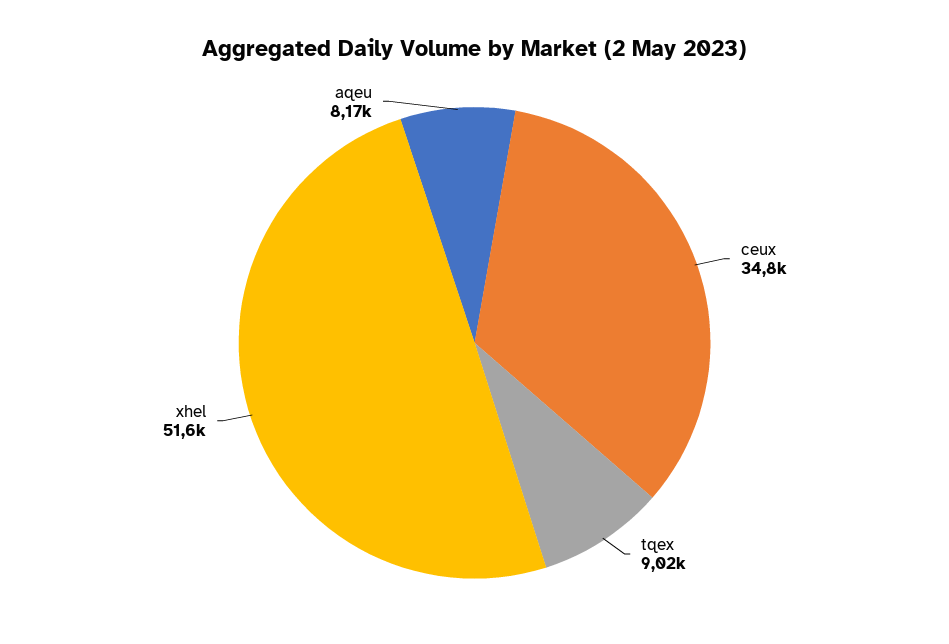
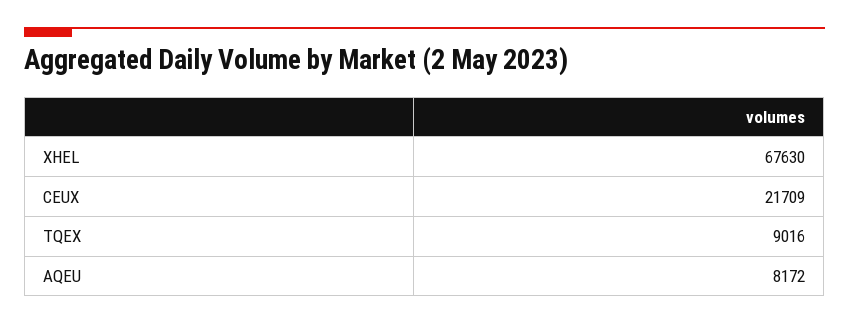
  {
-   "ceux": 34800,
+   "ceux": 21709,
    "tqex": 9016,
-   "xhel": 51600,
+   "xhel": 67630,
    "aqeu": 8172
  }

